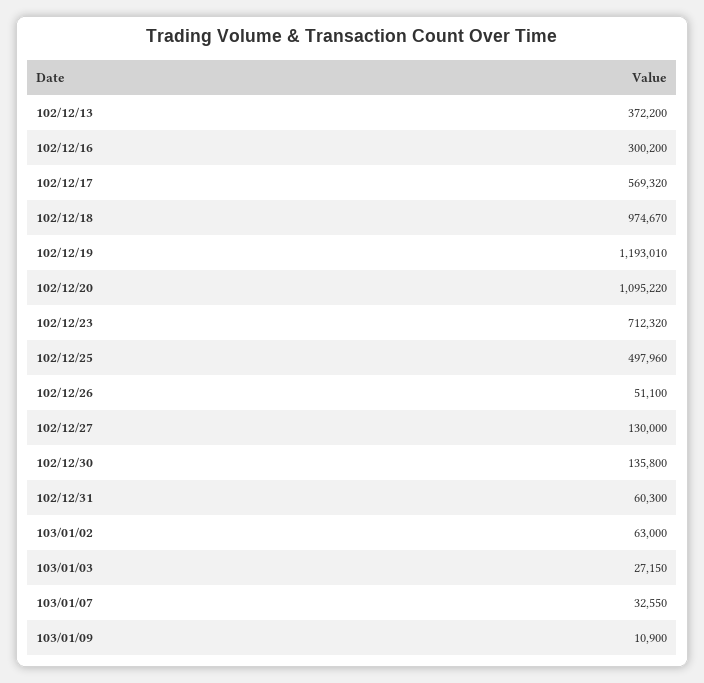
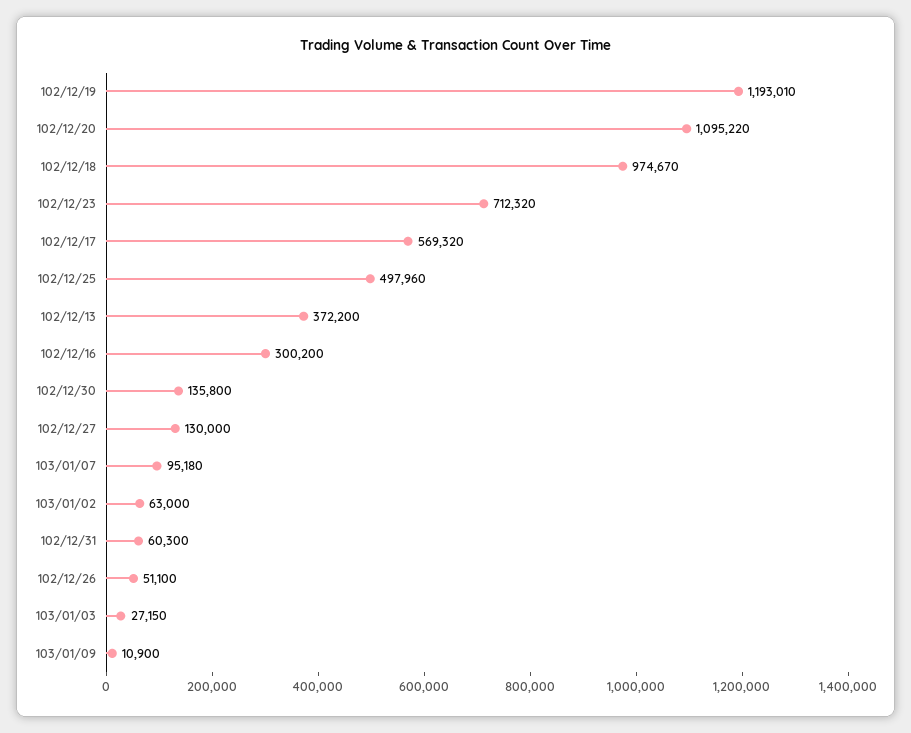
  {
    "102/12/13": 372200,
    "102/12/16": 300200,
    "102/12/17": 569320,
    "102/12/18": 974670,
    "102/12/19": 1193010,
    "102/12/20": 1095220,
    "102/12/23": 712320,
    "102/12/25": 497960,
    "102/12/26": 51100,
    "102/12/27": 130000,
    "102/12/30": 135800,
    "102/12/31": 60300,
    "103/01/02": 63000,
    "103/01/03": 27150,
-   "103/01/07": 32550,
+   "103/01/07": 95180,
    "103/01/09": 10900
  }

